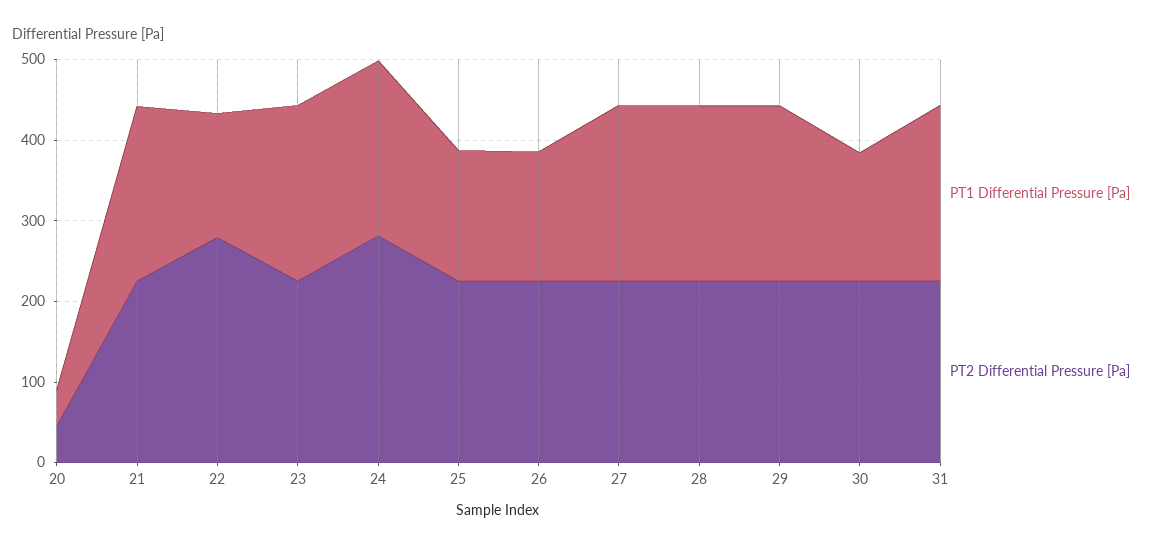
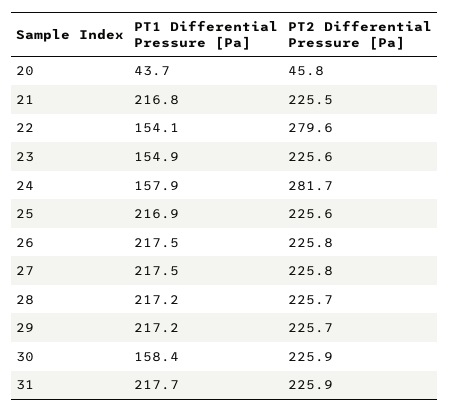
  {
    "PT1 Differential Pressure [Pa]": {
      "20": 43.7,
      "21": 216.8,
      "22": 154.1,
-     "23": 220,
+     "23": 154.9,
-     "24": 220,
+     "24": 157.9,
-     "25": 160,
+     "25": 216.9,
-     "26": 160,
+     "26": 217.5,
      "27": 217.5,
      "28": 217.2,
      "29": 217.2,
      "30": 158.4,
      "31": 217.7
    },
    "PT2 Differential Pressure [Pa]": {
      "20": 45.8,
      "21": 225.5,
      "22": 279.6,
      "23": 225.6,
      "24": 281.7,
      "25": 225.6,
      "26": 225.8,
      "27": 225.8,
      "28": 225.7,
      "29": 225.7,
      "30": 225.9,
      "31": 225.9
    }
  }

